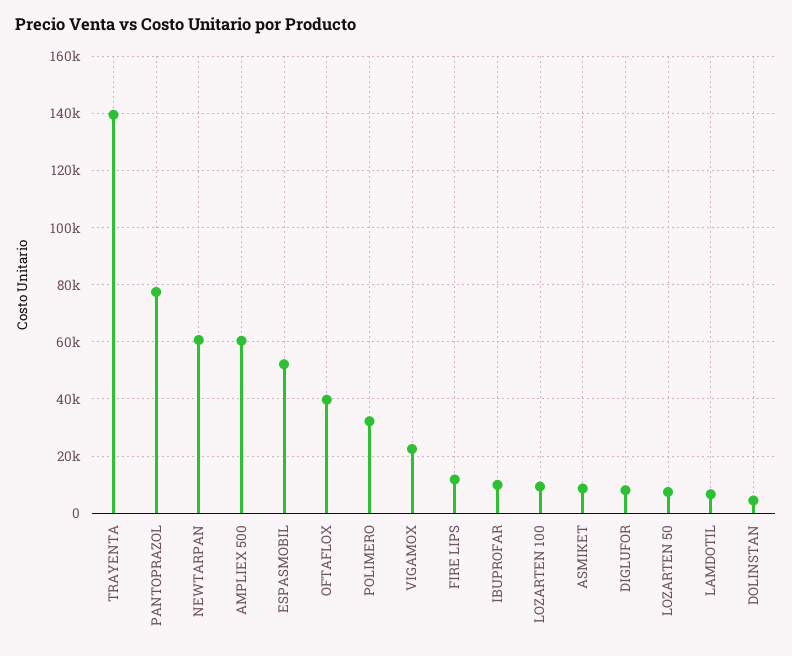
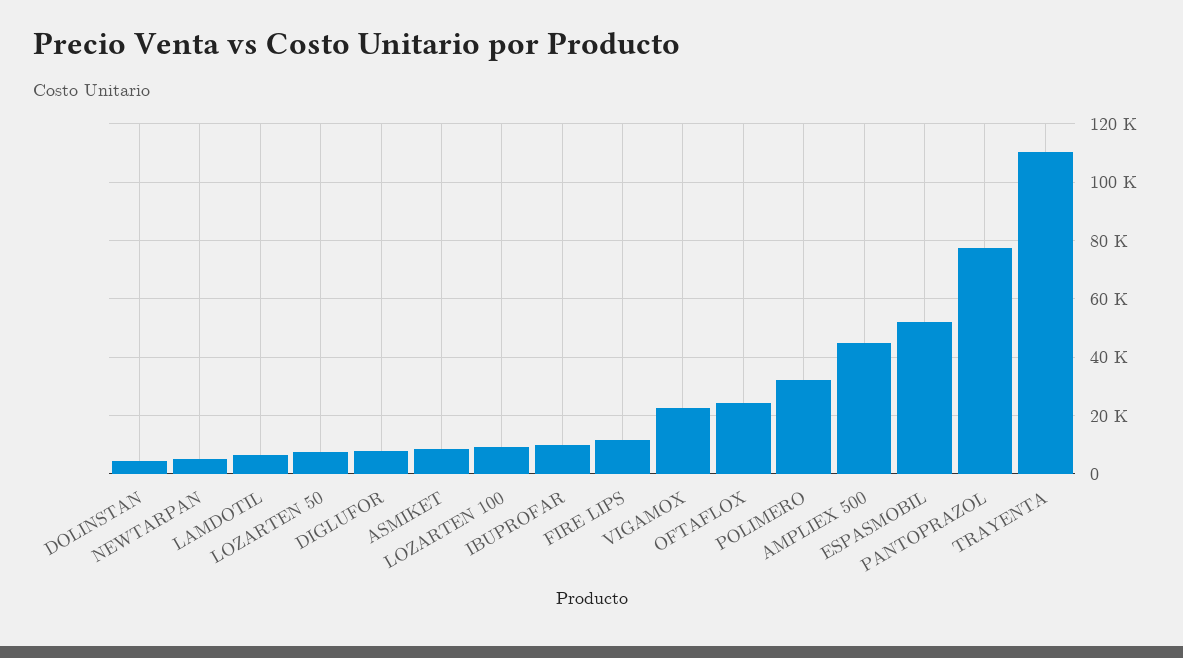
  {
-   "TRAYENTA": 140000,
+   "TRAYENTA": 110000,
    "PANTOPRAZOL": 77500,
-   "NEWTARPAN": 60000,
+   "NEWTARPAN": 5000,
-   "AMPLIEX 500": 60000,
+   "AMPLIEX 500": 45000,
    "ESPASMOBIL": 52500,
-   "OFTAFLOX": 40000,
+   "OFTAFLOX": 25000,
    "POLIMERO": 32500,
    "VIGAMOX": 22500,
    "FIRE LIPS": 12500,
    "IBUPROFAR": 10000,
    "LOZARTEN 100": 10000,
    "ASMIKET": 7500,
    "DIGLUFOR": 7500,
    "LOZARTEN 50": 7500,
    "LAMDOTIL": 7500,
    "DOLINSTAN": 5000
  }

